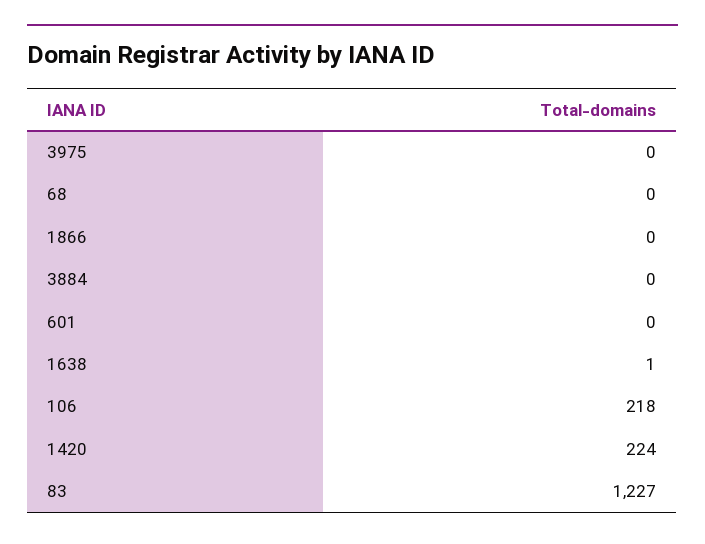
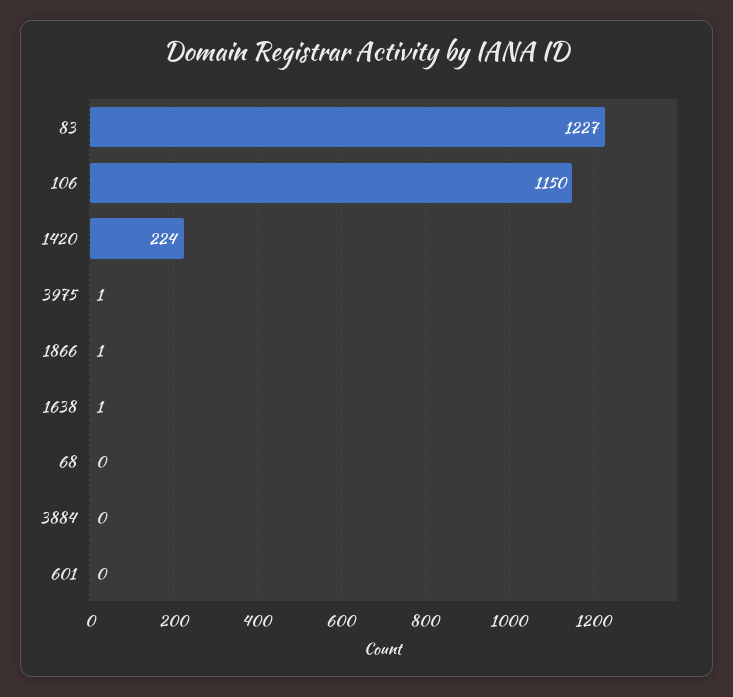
  {
-   "3975": 0,
+   "3975": 1,
    "68": 0,
-   "1866": 0,
+   "1866": 1,
    "3884": 0,
    "601": 0,
    "1638": 1,
-   "106": 218,
+   "106": 1150,
    "1420": 224,
    "83": 1227
  }

